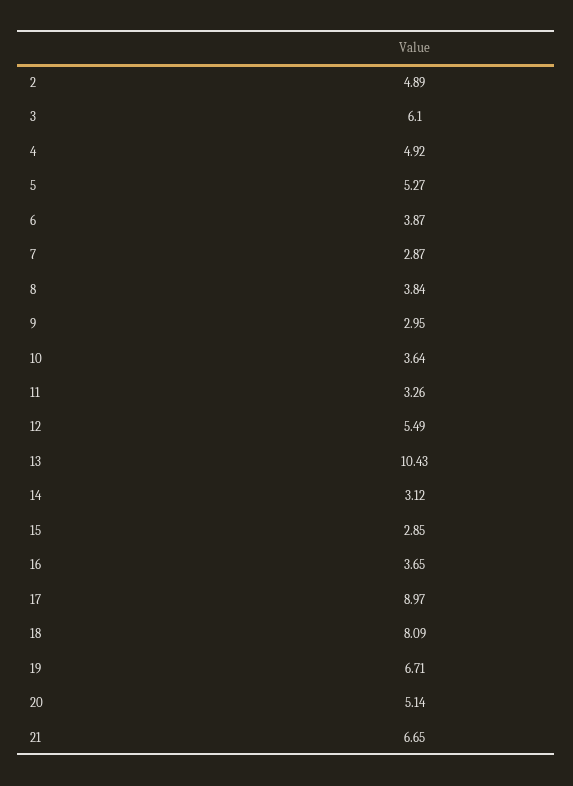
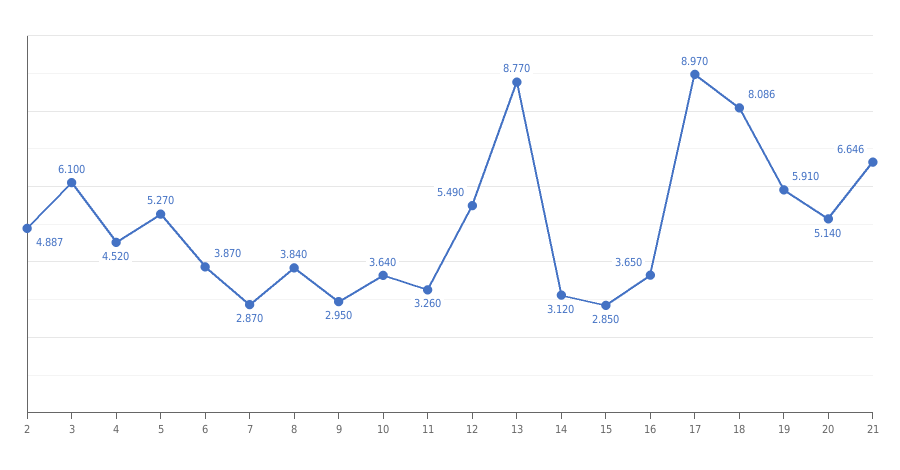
  {
    "2": 4.887,
    "3": 6.1,
-   "4": 4.92,
+   "4": 4.52,
    "5": 5.27,
    "6": 3.87,
    "7": 2.87,
    "8": 3.84,
    "9": 2.95,
    "10": 3.64,
    "11": 3.26,
    "12": 5.49,
-   "13": 10.43,
+   "13": 8.77,
    "14": 3.12,
    "15": 2.85,
    "16": 3.65,
    "17": 8.97,
    "18": 8.086,
-   "19": 6.71,
+   "19": 5.91,
    "20": 5.14,
    "21": 6.646
  }

